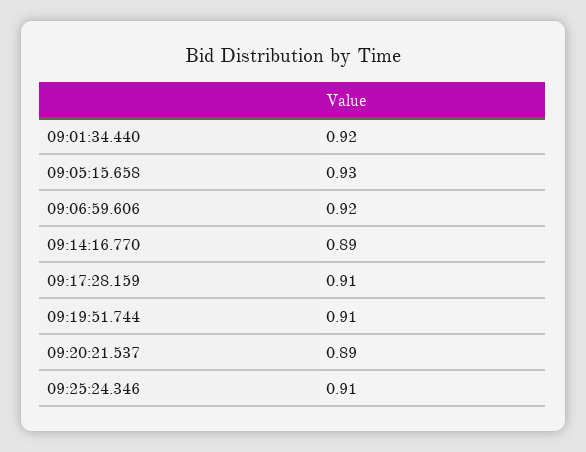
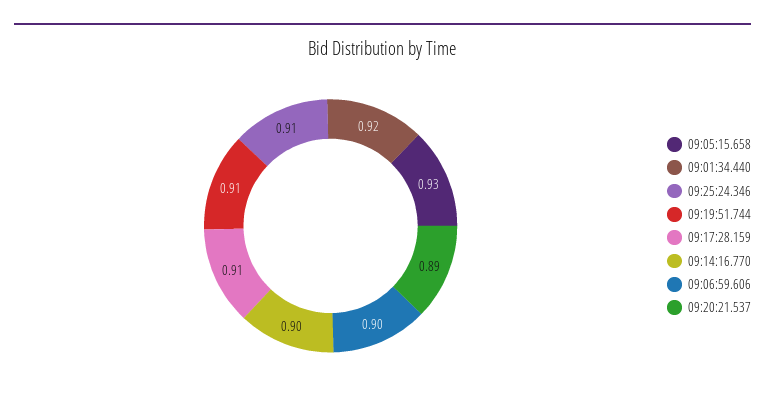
  {
    "09:01:34.440": 0.92,
    "09:05:15.658": 0.93,
-   "09:06:59.606": 0.92,
+   "09:06:59.606": 0.9,
-   "09:14:16.770": 0.89,
+   "09:14:16.770": 0.9,
    "09:17:28.159": 0.91,
    "09:19:51.744": 0.91,
    "09:20:21.537": 0.89,
    "09:25:24.346": 0.91
  }

